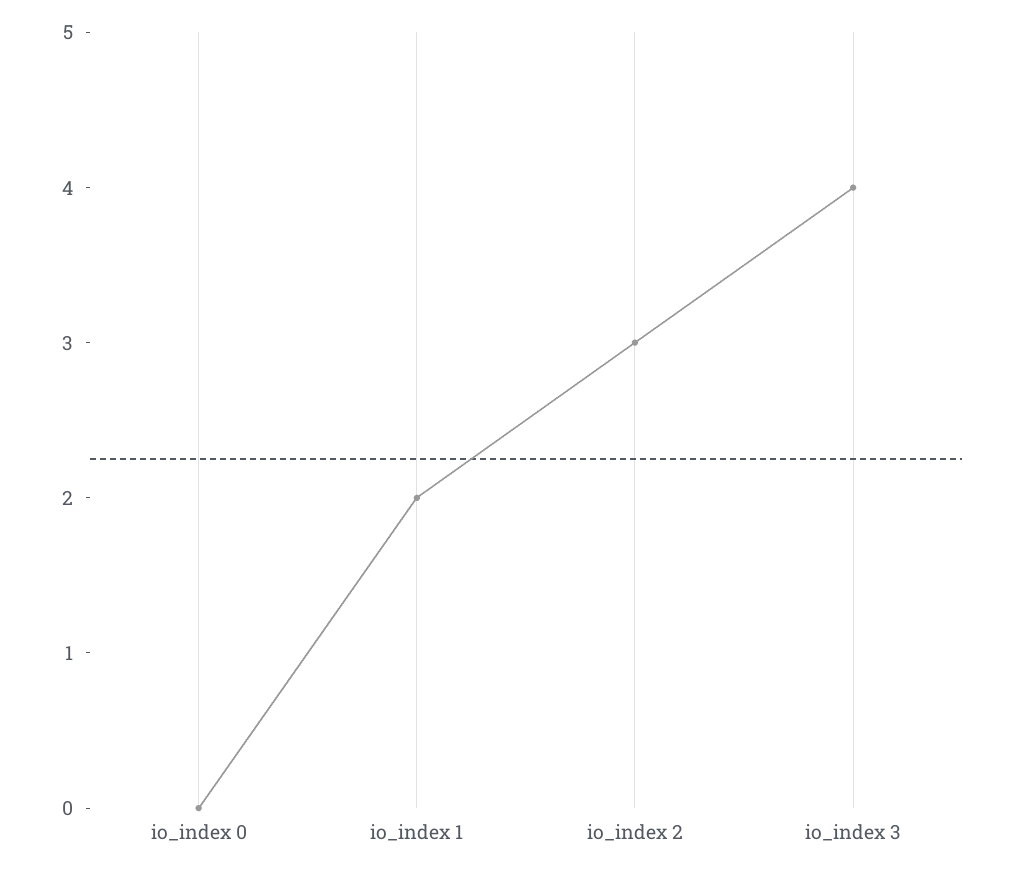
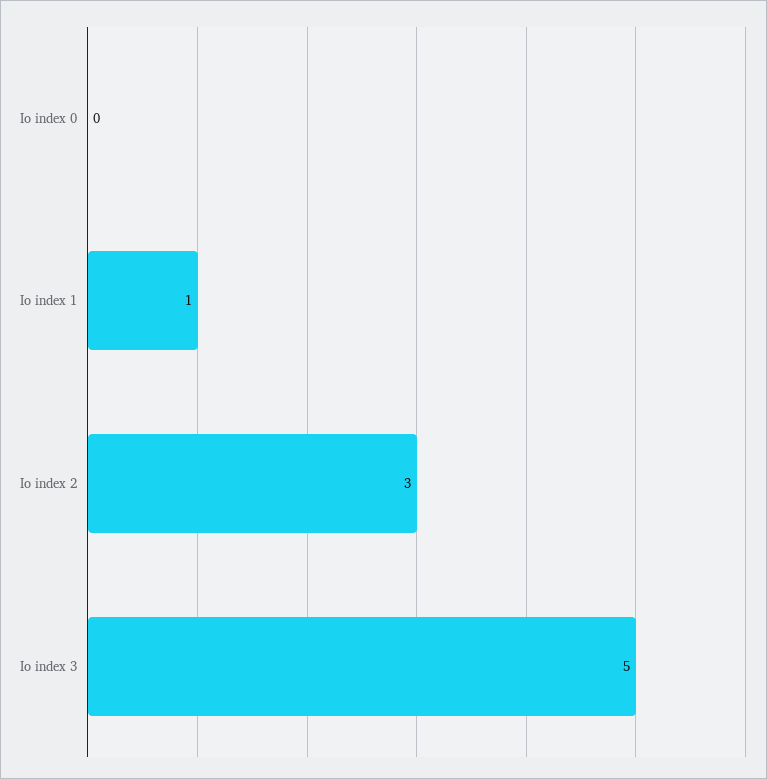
  {
    "io_index 0": 0,
-   "io_index 1": 2,
+   "io_index 1": 1,
    "io_index 2": 3,
-   "io_index 3": 4
+   "io_index 3": 5
  }

